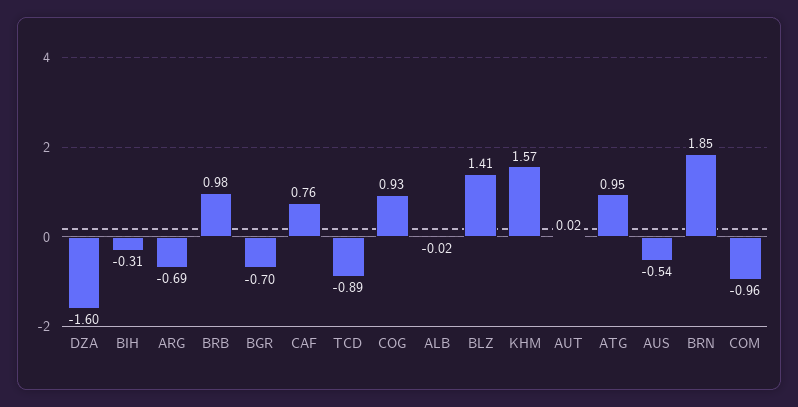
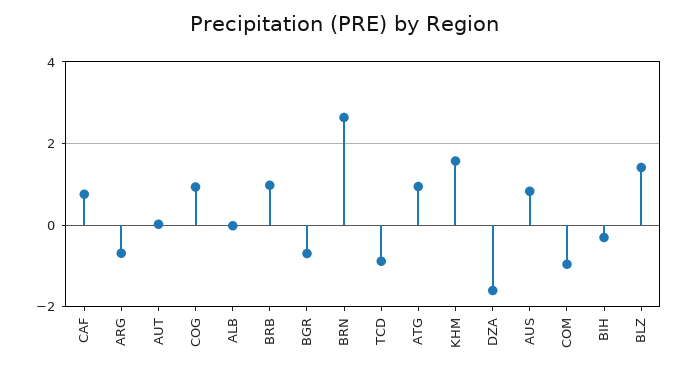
  {
    "DZA": -1.6,
    "BIH": -0.31,
    "ARG": -0.69,
    "BRB": 0.98,
    "BGR": -0.7,
    "CAF": 0.76,
    "TCD": -0.89,
    "COG": 0.93,
    "ALB": -0.02,
    "BLZ": 1.41,
    "KHM": 1.57,
    "AUT": 0.02,
    "ATG": 0.95,
-   "AUS": -0.54,
+   "AUS": 0.8,
-   "BRN": 1.85,
+   "BRN": 2.6,
    "COM": -0.96
  }

